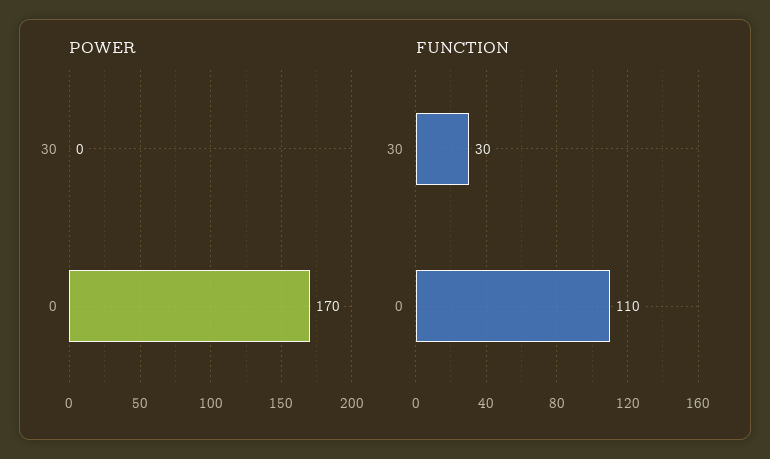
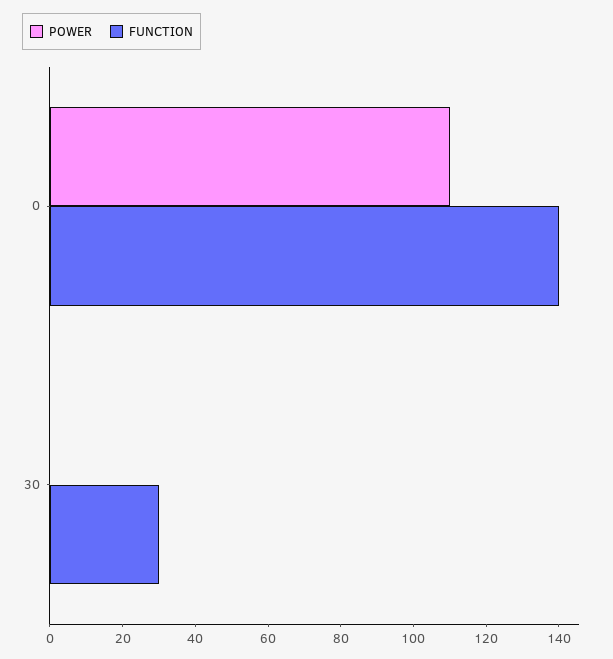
  {
    "POWER": {
      "30": 0,
-     "0": 170
+     "0": 110
    },
    "FUNCTION": {
      "30": 30,
-     "0": 110
+     "0": 140
    }
  }

